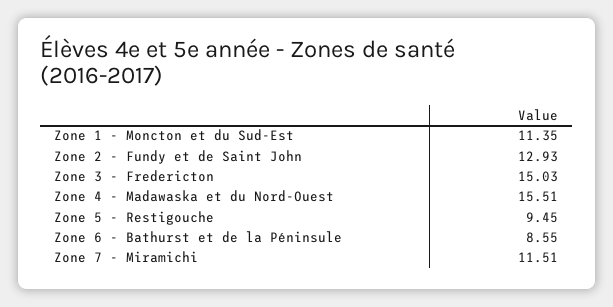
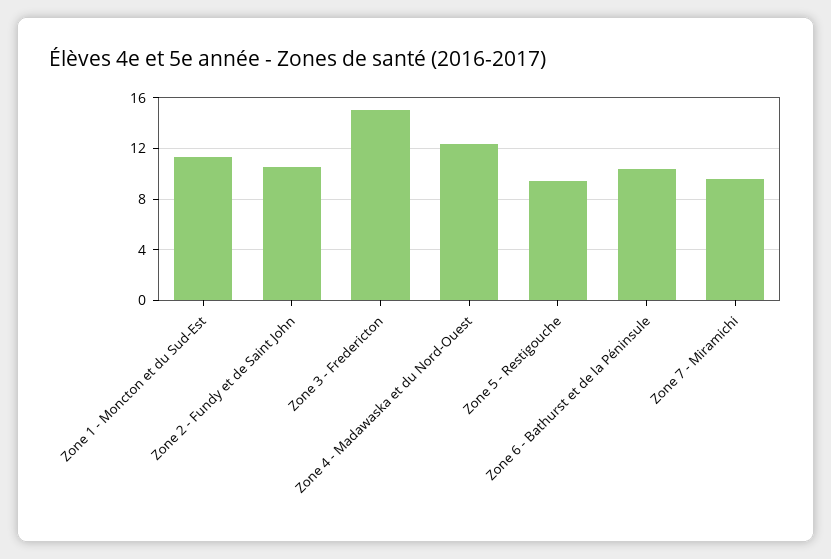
  {
    "Zone 1 - Moncton et du Sud-Est": 11.35,
-   "Zone 2 - Fundy et de Saint John": 12.93,
+   "Zone 2 - Fundy et de Saint John": 10.5,
    "Zone 3 - Fredericton": 15.03,
-   "Zone 4 - Madawaska et du Nord-Ouest": 15.51,
+   "Zone 4 - Madawaska et du Nord-Ouest": 12.5,
    "Zone 5 - Restigouche": 9.45,
-   "Zone 6 - Bathurst et de la Péninsule": 8.55,
+   "Zone 6 - Bathurst et de la Péninsule": 10.5,
-   "Zone 7 - Miramichi": 11.51
+   "Zone 7 - Miramichi": 9.5
  }

